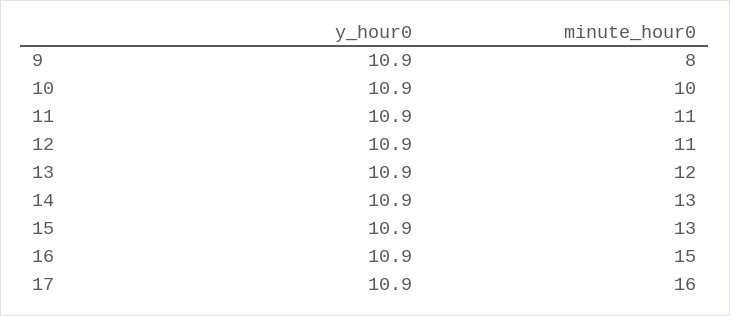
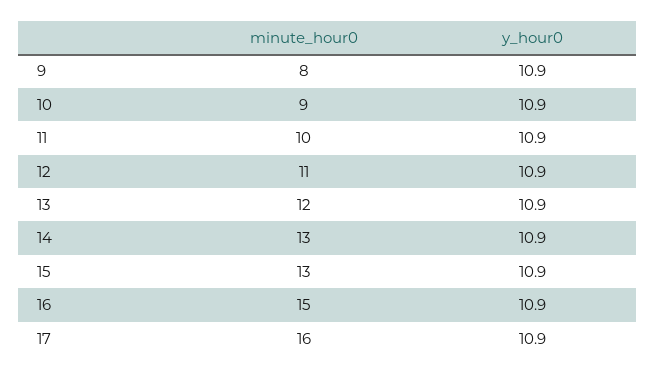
  {
    "y_hour0": {
      "9": 10.9,
      "10": 10.9,
      "11": 10.9,
      "12": 10.9,
      "13": 10.9,
      "14": 10.9,
      "15": 10.9,
      "16": 10.9,
      "17": 10.9
    },
    "minute_hour0": {
      "9": 8,
-     "10": 10,
+     "10": 9,
-     "11": 11,
+     "11": 10,
      "12": 11,
      "13": 12,
      "14": 13,
      "15": 13,
      "16": 15,
      "17": 16
    }
  }

